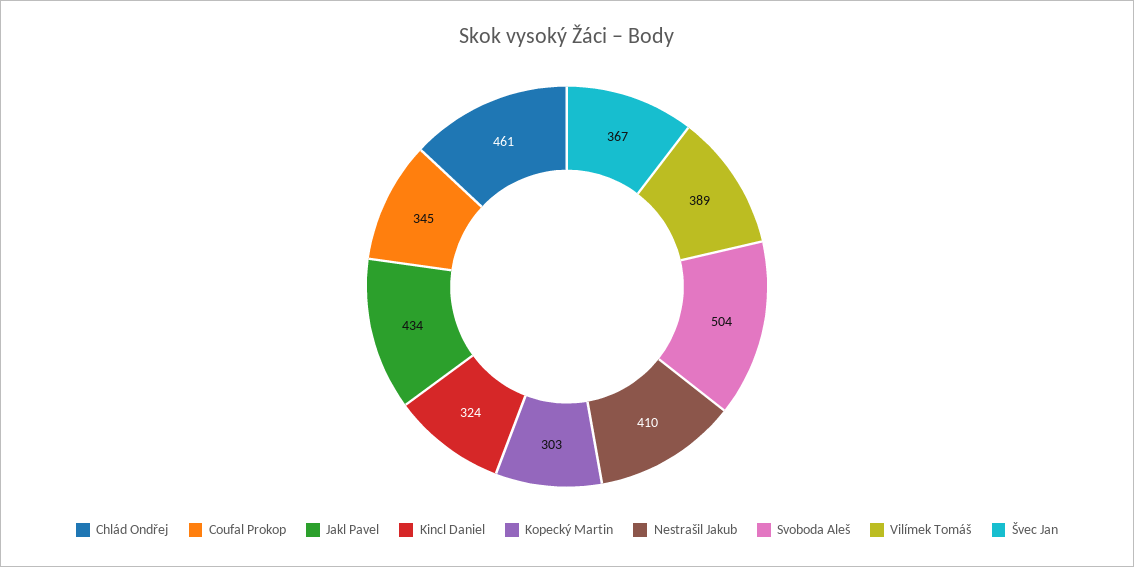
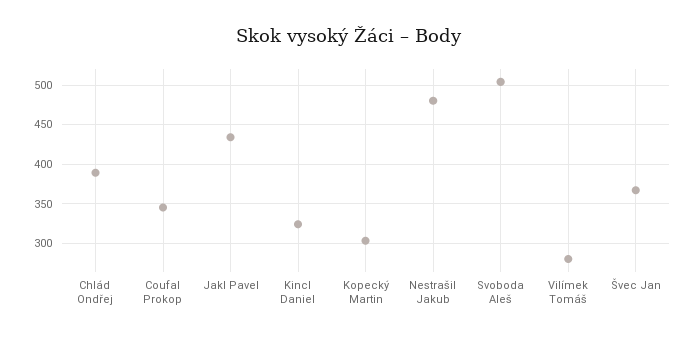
  {
-   "Chlád Ondřej": 461,
+   "Chlád Ondřej": 390,
    "Coufal Prokop": 345,
    "Jakl Pavel": 434,
    "Kincl Daniel": 324,
    "Kopecký Martin": 303,
-   "Nestrašil Jakub": 410,
+   "Nestrašil Jakub": 480,
    "Svoboda Aleš": 504,
-   "Vilímek Tomáš": 389,
+   "Vilímek Tomáš": 280,
    "Švec Jan": 367
  }

